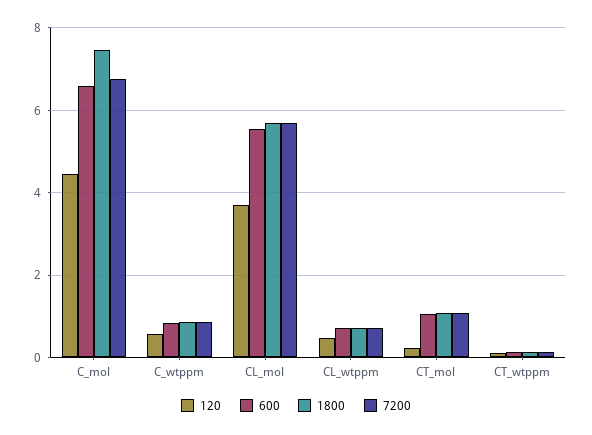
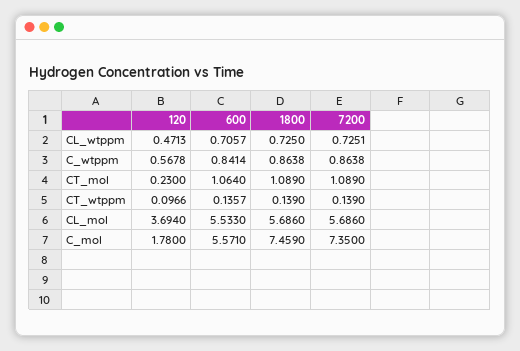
  {
    "120": {
-     "C_mol": 4.4,
+     "C_mol": 1.78,
      "C_wtppm": 0.5678,
      "CL_mol": 3.694,
      "CL_wtppm": 0.4713,
      "CT_mol": 0.23,
      "CT_wtppm": 0.0966
    },
    "600": {
-     "C_mol": 6.6,
+     "C_mol": 5.571,
      "C_wtppm": 0.8414,
      "CL_mol": 5.533,
      "CL_wtppm": 0.7057,
      "CT_mol": 1.064,
      "CT_wtppm": 0.1357
    },
    "1800": {
      "C_mol": 7.459,
      "C_wtppm": 0.8638,
      "CL_mol": 5.686,
      "CL_wtppm": 0.725,
      "CT_mol": 1.089,
      "CT_wtppm": 0.139
    },
    "7200": {
-     "C_mol": 6.8,
+     "C_mol": 7.35,
      "C_wtppm": 0.8638,
      "CL_mol": 5.686,
      "CL_wtppm": 0.7251,
      "CT_mol": 1.089,
      "CT_wtppm": 0.139
    }
  }

